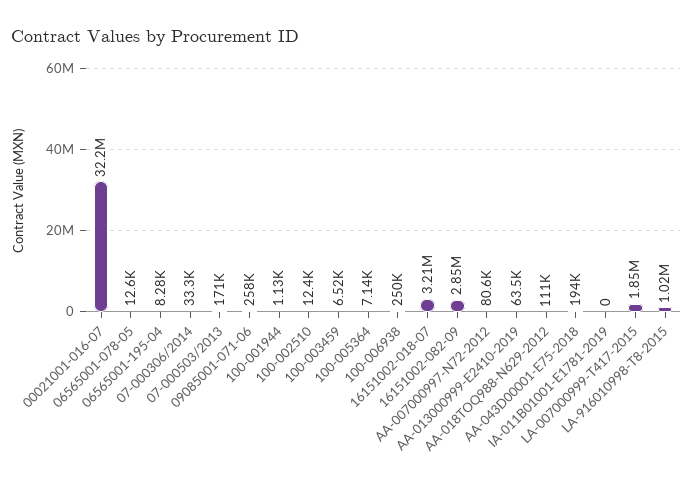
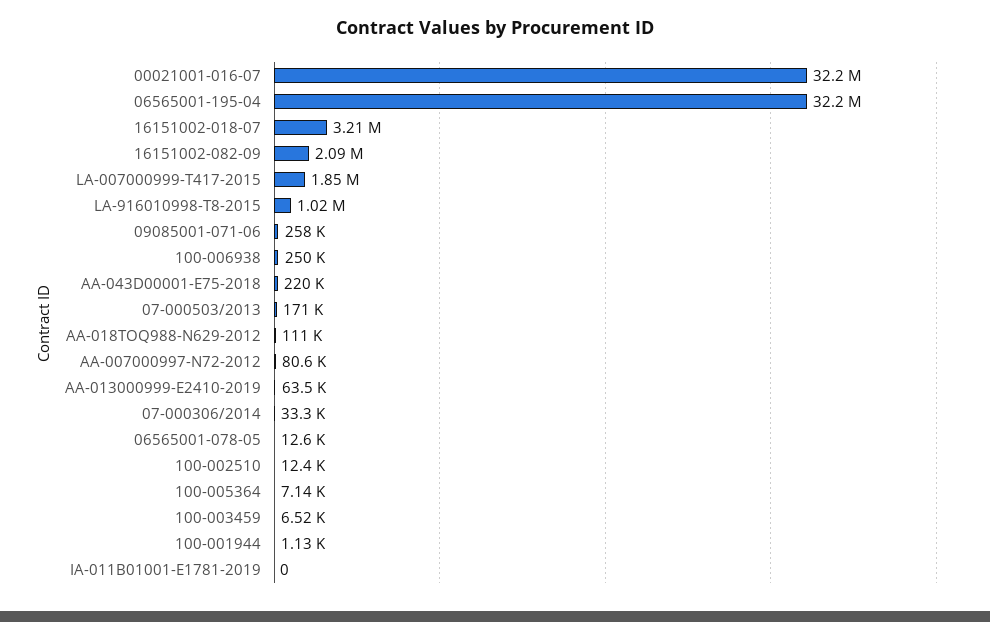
  {
    "00021001-016-07": 32200000,
    "06565001-078-05": 12600,
-   "06565001-195-04": 8280,
+   "06565001-195-04": 32200000,
    "07-000306/2014": 33300,
    "07-000503/2013": 171000,
    "09085001-071-06": 258000,
    "100-001944": 1130,
    "100-002510": 12400,
    "100-003459": 6520,
    "100-005364": 7140,
    "100-006938": 250000,
    "16151002-018-07": 3210000,
-   "16151002-082-09": 2850000,
+   "16151002-082-09": 2090000,
    "AA-007000997-N72-2012": 80600,
    "AA-013000999-E2410-2019": 63500,
    "AA-018TOQ988-N629-2012": 111000,
-   "AA-043D00001-E75-2018": 194000,
+   "AA-043D00001-E75-2018": 220000,
    "IA-011B01001-E1781-2019": 0,
    "LA-007000999-T417-2015": 1850000,
    "LA-916010998-T8-2015": 1020000
  }

